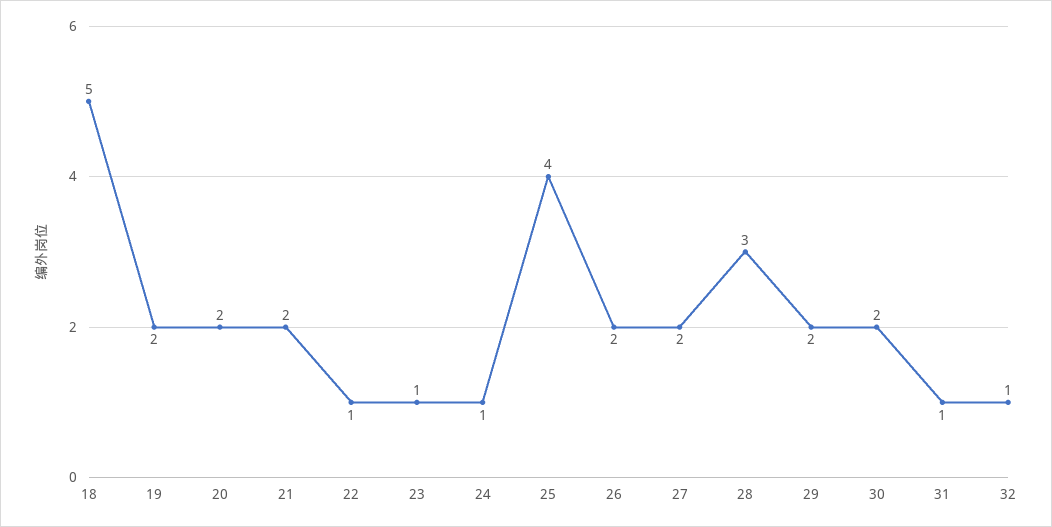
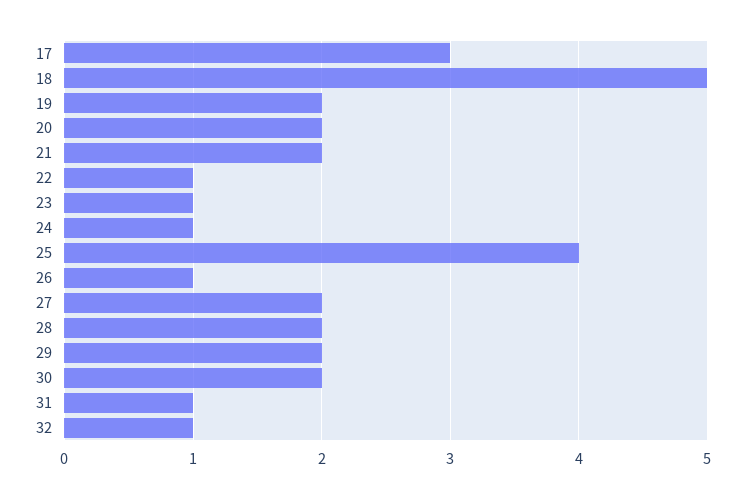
  {
    "18": 5,
    "19": 2,
    "20": 2,
    "21": 2,
    "22": 1,
    "23": 1,
    "24": 1,
    "25": 4,
-   "26": 2,
+   "26": 1,
    "27": 2,
-   "28": 3,
+   "28": 2,
    "29": 2,
    "30": 2,
    "31": 1,
-   "32": 1
+   "32": 1,
+   "17": 3
  }

